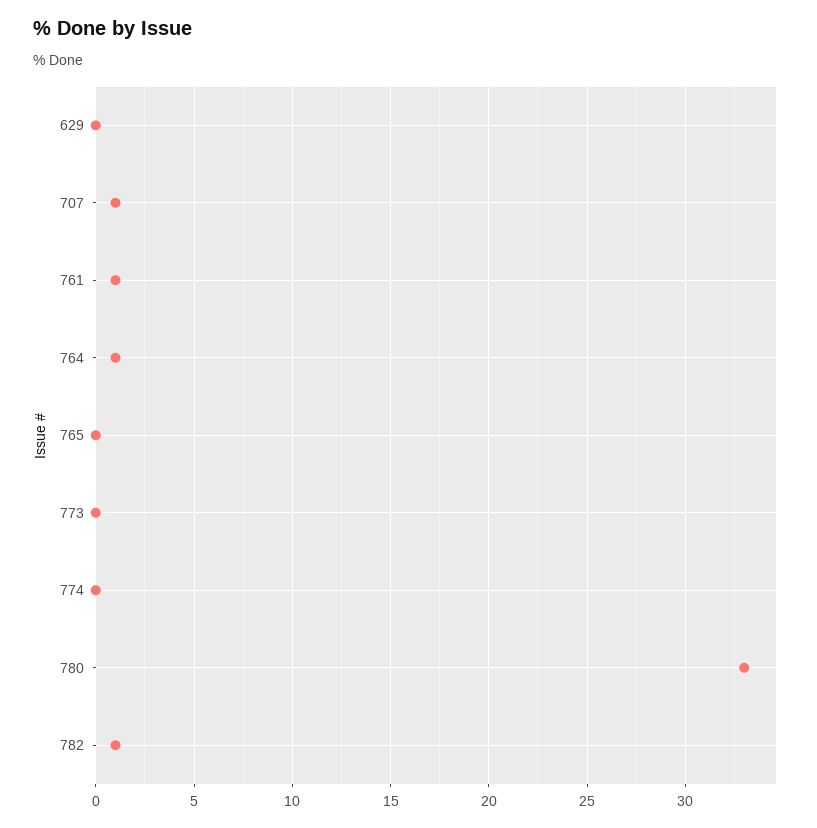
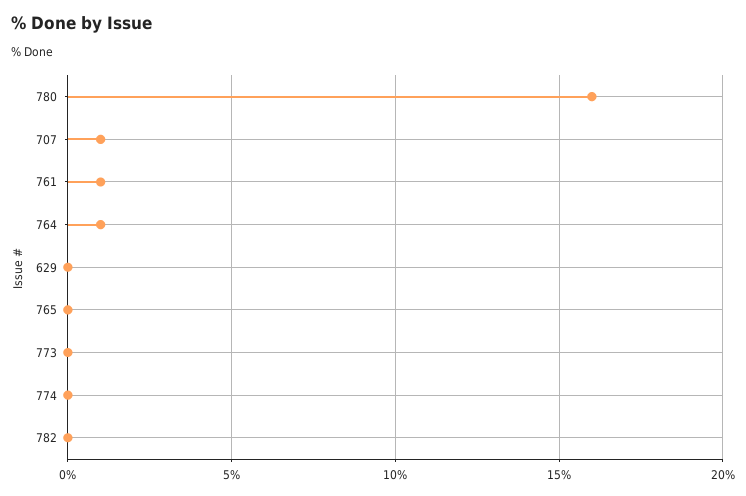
  {
    "629": 0,
    "707": 1,
    "761": 1,
    "764": 1,
    "765": 0,
    "773": 0,
    "774": 0,
-   "780": 33,
+   "780": 16,
-   "782": 1
+   "782": 0
  }

